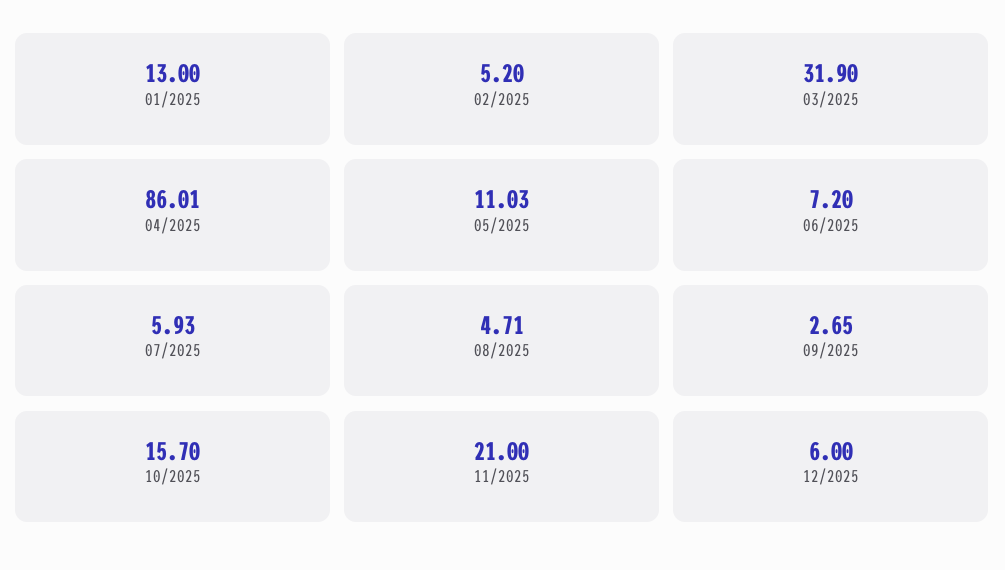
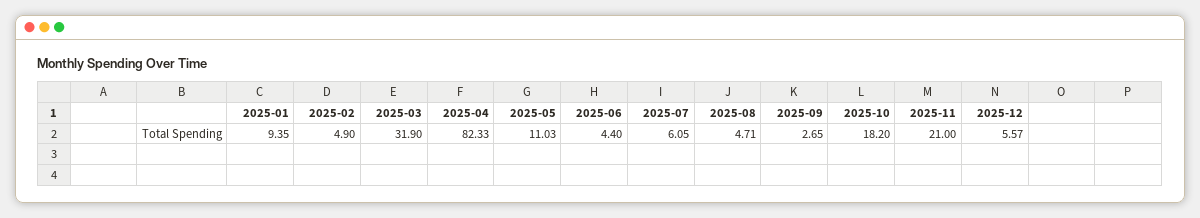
  {
-   "01/2025": 13,
+   "01/2025": 9.35,
-   "02/2025": 5.2,
+   "02/2025": 4.9,
    "03/2025": 31.9,
-   "04/2025": 86.01,
+   "04/2025": 82.33,
    "05/2025": 11.03,
-   "06/2025": 7.2,
+   "06/2025": 4.4,
-   "07/2025": 5.93,
+   "07/2025": 6.05,
    "08/2025": 4.71,
    "09/2025": 2.65,
-   "10/2025": 15.7,
+   "10/2025": 18.2,
    "11/2025": 21,
-   "12/2025": 6
+   "12/2025": 5.57
  }

